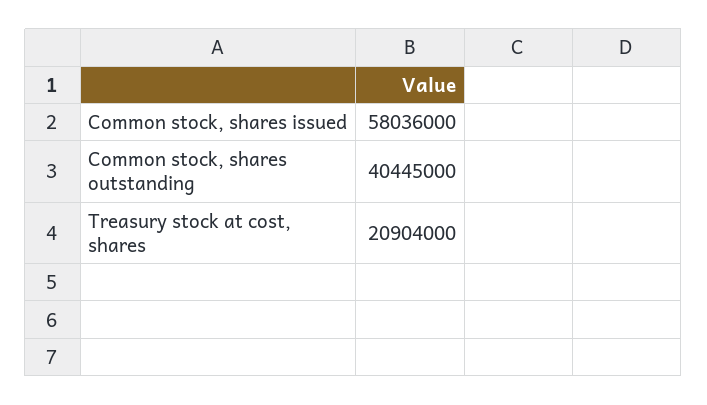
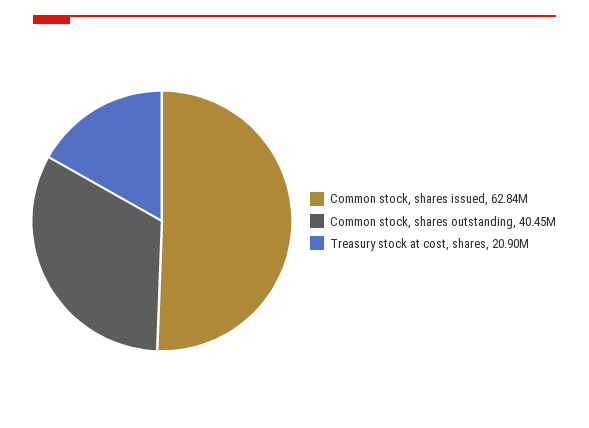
  {
-   "Common stock, shares issued": 58036000,
+   "Common stock, shares issued": 62840000,
    "Common stock, shares outstanding": 40445000,
    "Treasury stock at cost, shares": 20904000
  }

